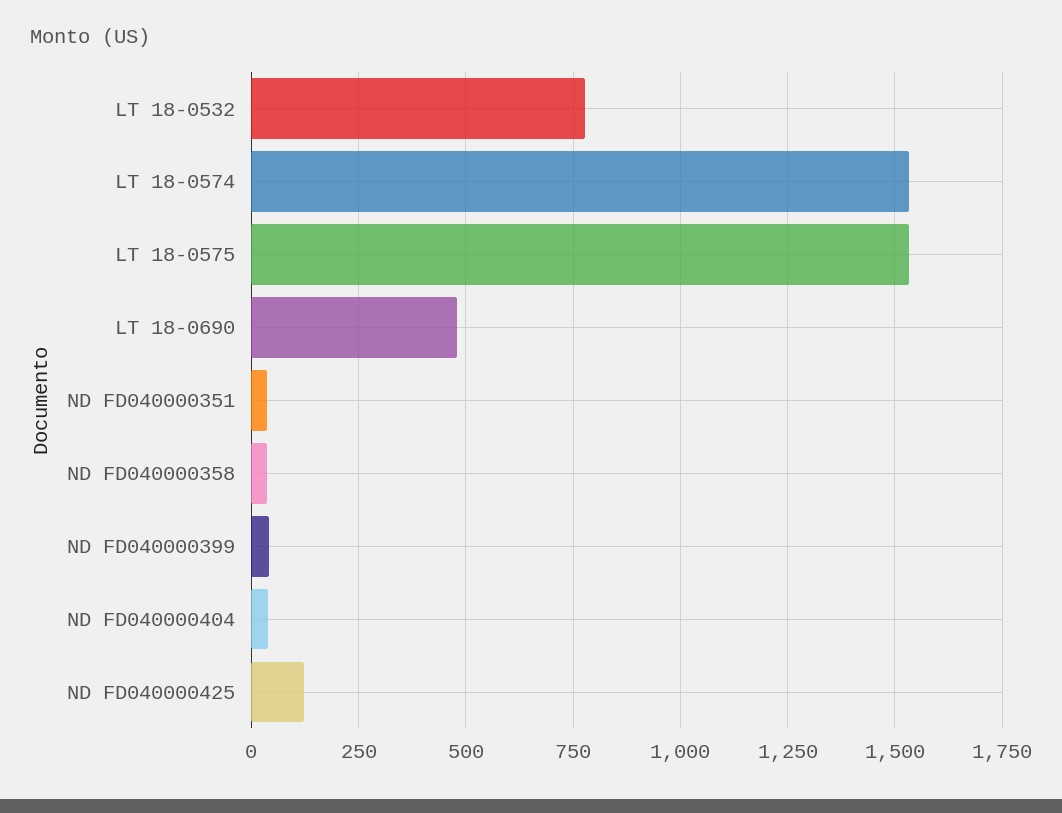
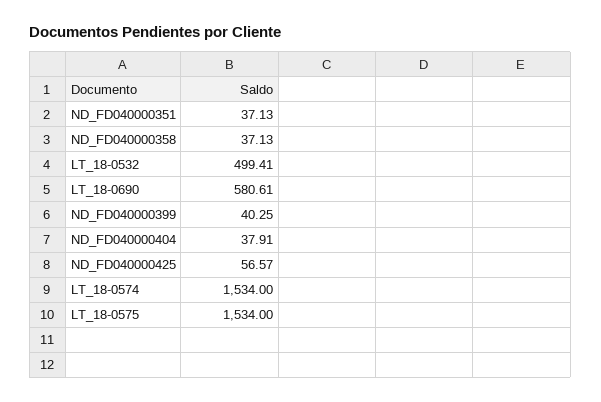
  {
-   "LT 18-0532": 775,
+   "LT 18-0532": 499.41,
    "LT 18-0574": 1534,
    "LT 18-0575": 1534,
-   "LT 18-0690": 475,
+   "LT 18-0690": 580.61,
    "ND FD040000351": 37.13,
    "ND FD040000358": 37.13,
    "ND FD040000399": 40.25,
    "ND FD040000404": 37.91,
-   "ND FD040000425": 125
+   "ND FD040000425": 56.57
  }

